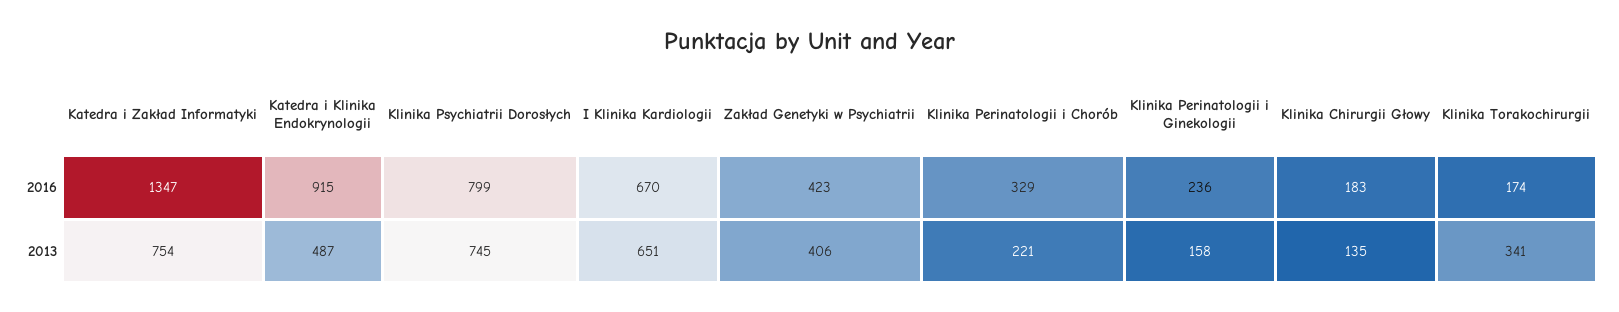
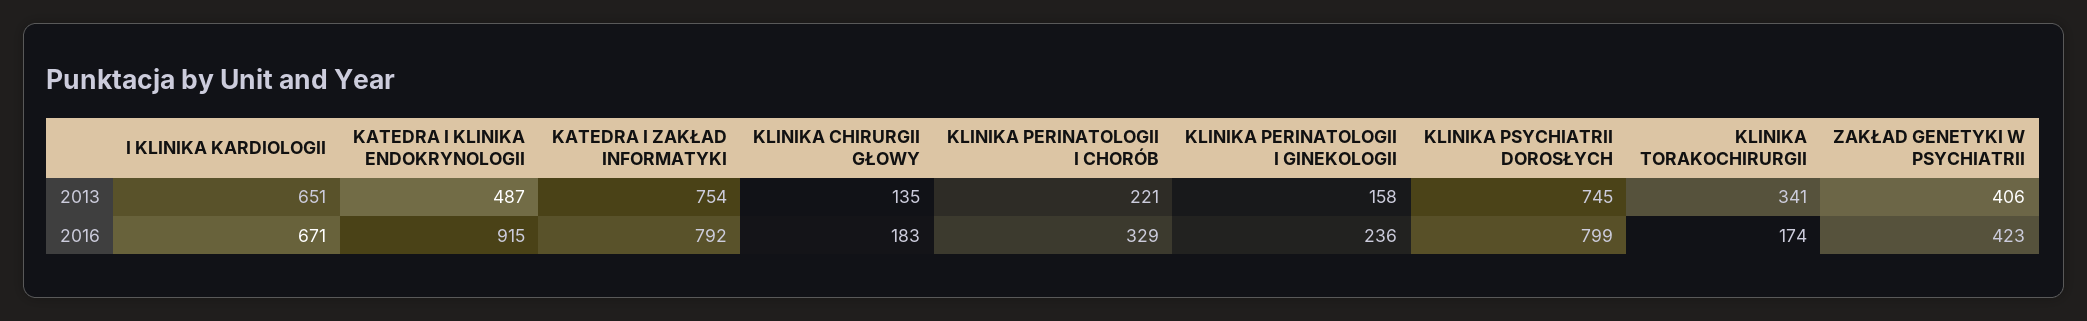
  {
    "Katedra i Zakład Informatyki": {
-     "2016": 1347,
+     "2016": 792,
      "2013": 754
    },
    "Katedra i Klinika Endokrynologii": {
      "2016": 915,
      "2013": 487
    },
    "Klinika Psychiatrii Dorosłych": {
      "2016": 799,
      "2013": 745
    },
    "I Klinika Kardiologii": {
-     "2016": 670,
+     "2016": 671,
      "2013": 651
    },
    "Zakład Genetyki w Psychiatrii": {
      "2016": 423,
      "2013": 406
    },
    "Klinika Perinatologii i Chorób": {
      "2016": 329,
      "2013": 221
    },
    "Klinika Perinatologii i Ginekologii": {
      "2016": 236,
      "2013": 158
    },
    "Klinika Chirurgii Głowy": {
      "2016": 183,
      "2013": 135
    },
    "Klinika Torakochirurgii": {
      "2016": 174,
      "2013": 341
    }
  }

